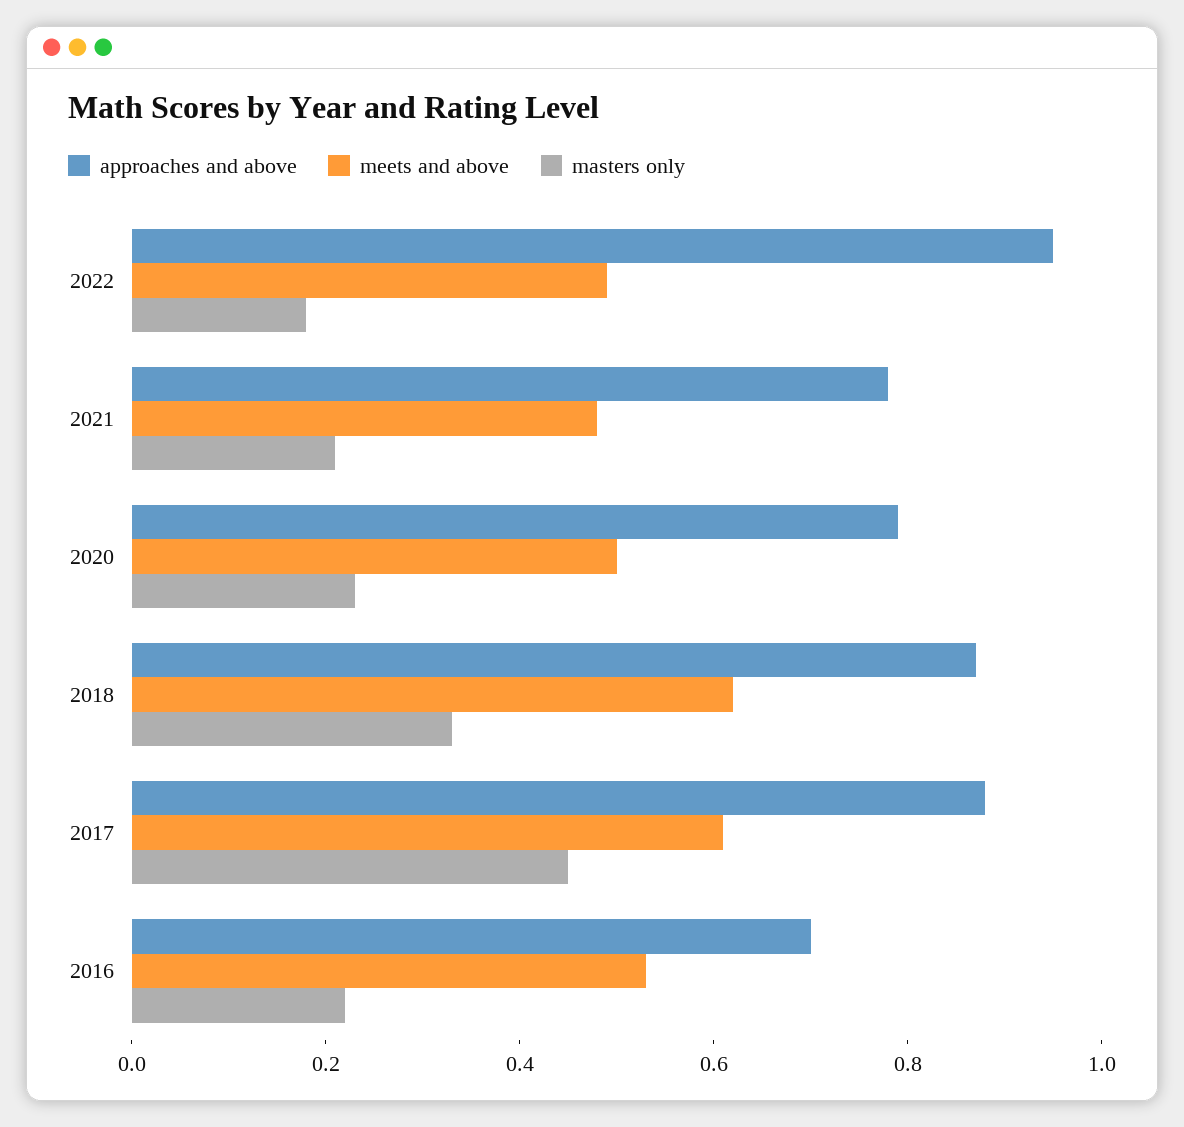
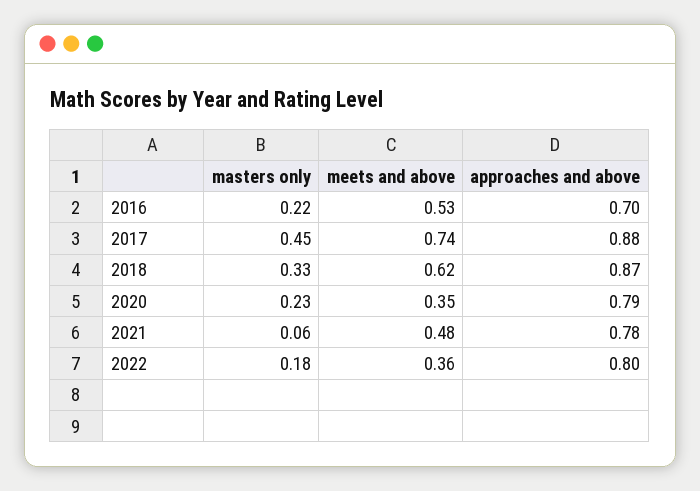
  {
    "approaches and above": {
-     "2022": 0.95,
+     "2022": 0.8,
      "2021": 0.78,
      "2020": 0.79,
      "2018": 0.87,
      "2017": 0.88,
      "2016": 0.7
    },
    "meets and above": {
-     "2022": 0.5,
+     "2022": 0.36,
      "2021": 0.48,
-     "2020": 0.5,
+     "2020": 0.35,
      "2018": 0.62,
-     "2017": 0.6,
+     "2017": 0.74,
      "2016": 0.53
    },
    "masters only": {
      "2022": 0.18,
-     "2021": 0.2,
+     "2021": 0.06,
      "2020": 0.23,
      "2018": 0.33,
      "2017": 0.45,
      "2016": 0.22
    }
  }

